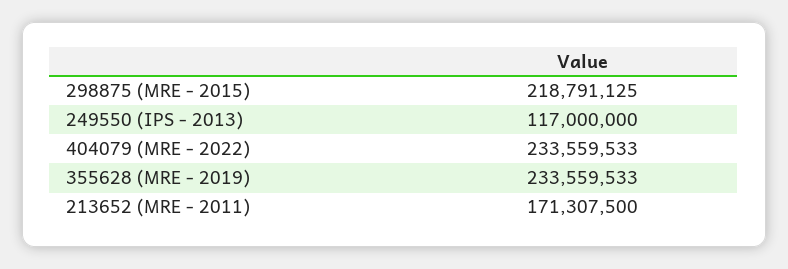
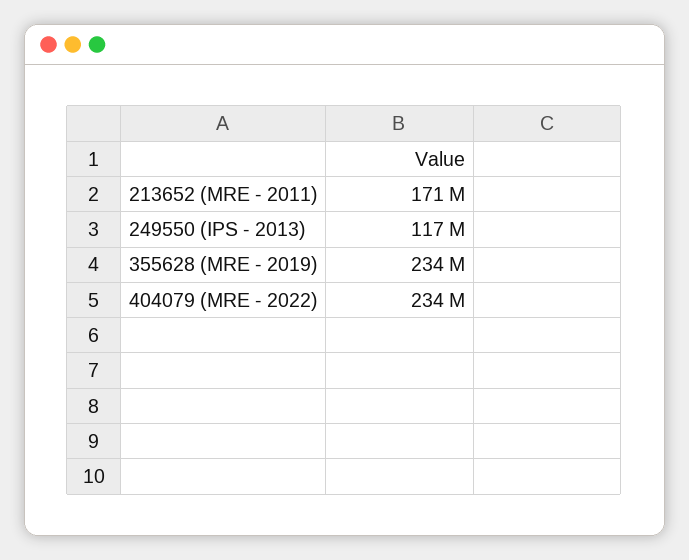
  {
-   "298875 (MRE - 2015)": 218791125,
    "249550 (IPS - 2013)": 117000000,
    "404079 (MRE - 2022)": 233559533,
    "355628 (MRE - 2019)": 233559533,
    "213652 (MRE - 2011)": 171307500
  }

